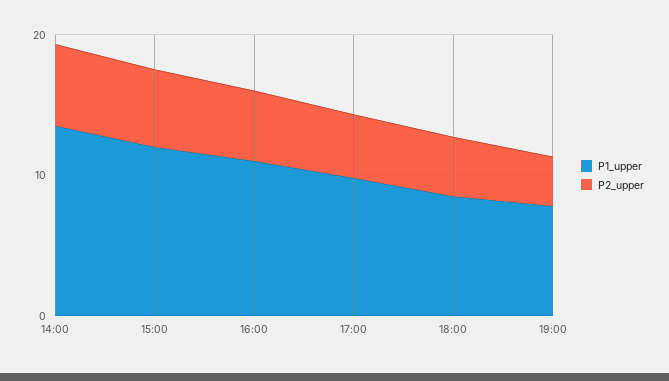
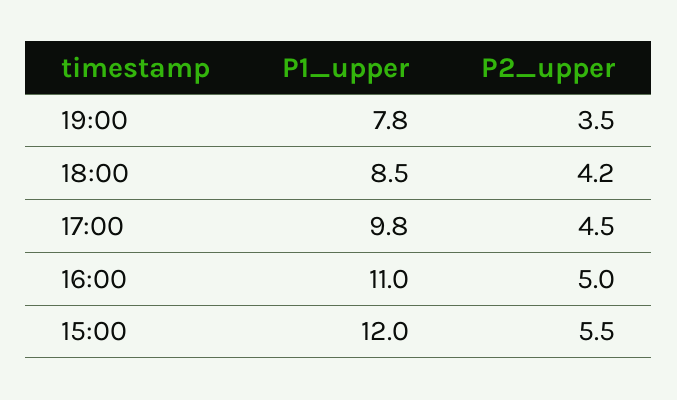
  {
    "P1_upper": {
-     "14:00": 14,
      "15:00": 12,
      "16:00": 11,
      "17:00": 9.8,
      "18:00": 8.5,
      "19:00": 7.8
    },
    "P2_upper": {
-     "14:00": 6,
      "15:00": 5.5,
      "16:00": 5,
      "17:00": 4.5,
      "18:00": 4.2,
      "19:00": 3.5
    }
  }

